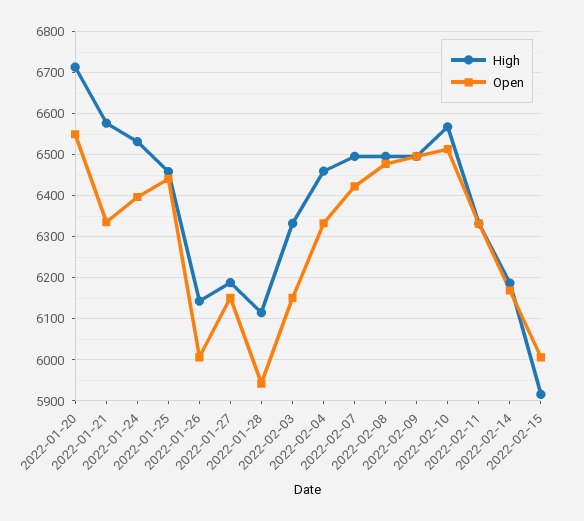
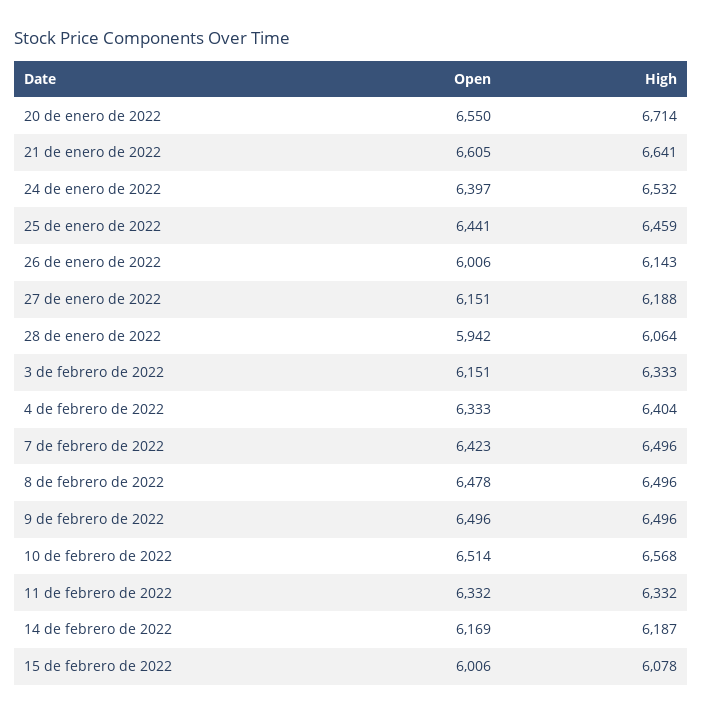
  {
    "High": {
      "2022-01-20": 6714,
-     "2022-01-21": 6580,
+     "2022-01-21": 6641,
      "2022-01-24": 6532,
      "2022-01-25": 6459,
      "2022-01-26": 6143,
      "2022-01-27": 6188,
-     "2022-01-28": 6120,
+     "2022-01-28": 6064,
      "2022-02-03": 6333,
-     "2022-02-04": 6460,
+     "2022-02-04": 6404,
      "2022-02-07": 6496,
      "2022-02-08": 6496,
      "2022-02-09": 6496,
      "2022-02-10": 6568,
      "2022-02-11": 6332,
      "2022-02-14": 6187,
-     "2022-02-15": 5920
+     "2022-02-15": 6078
    },
    "Open": {
      "2022-01-20": 6550,
-     "2022-01-21": 6340,
+     "2022-01-21": 6605,
      "2022-01-24": 6397,
      "2022-01-25": 6441,
      "2022-01-26": 6006,
      "2022-01-27": 6151,
      "2022-01-28": 5942,
      "2022-02-03": 6151,
      "2022-02-04": 6333,
      "2022-02-07": 6423,
      "2022-02-08": 6478,
      "2022-02-09": 6496,
      "2022-02-10": 6514,
      "2022-02-11": 6332,
      "2022-02-14": 6169,
      "2022-02-15": 6006
    }
  }

